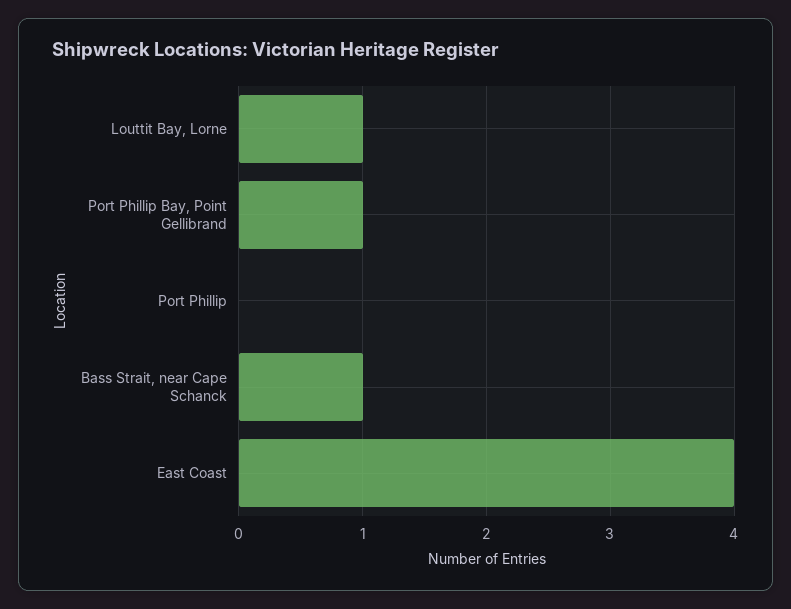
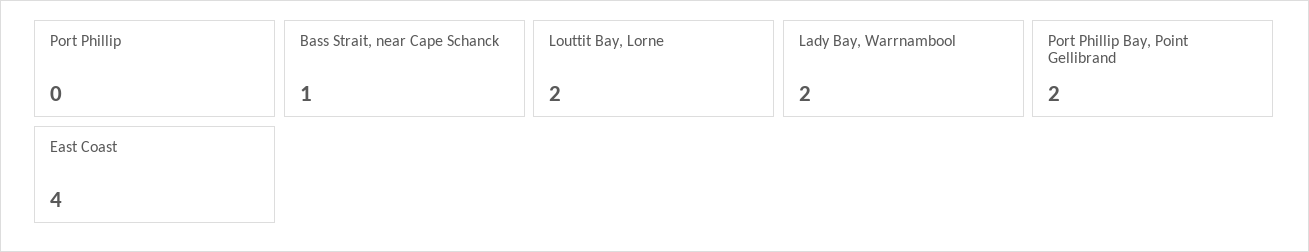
  {
-   "Louttit Bay, Lorne": 1,
+   "Louttit Bay, Lorne": 2,
-   "Port Phillip Bay, Point Gellibrand": 1,
+   "Port Phillip Bay, Point Gellibrand": 2,
    "Port Phillip": 0,
    "Bass Strait, near Cape Schanck": 1,
-   "East Coast": 4
+   "East Coast": 4,
+   "Lady Bay, Warrnambool": 2
  }

